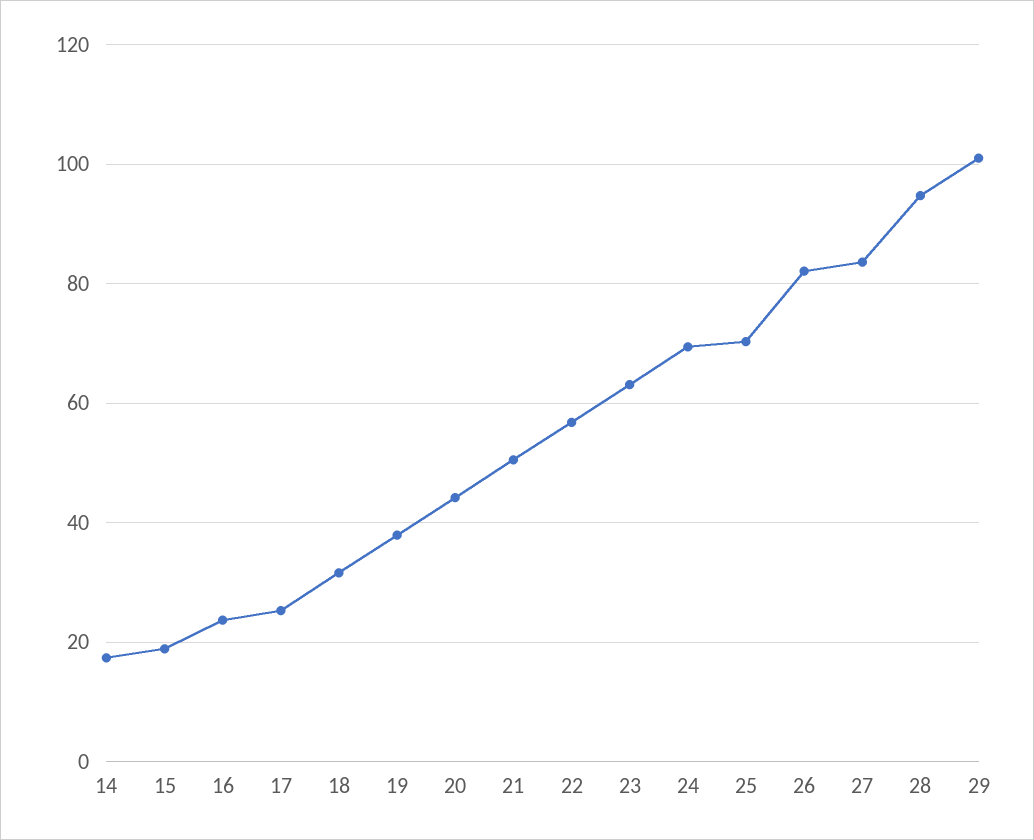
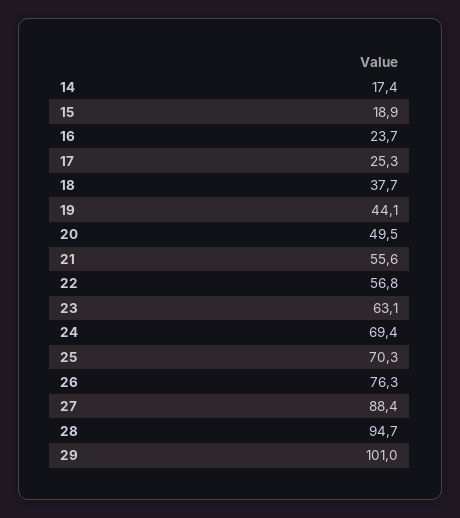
  {
    "14": 17.4,
    "15": 18.9,
    "16": 23.7,
    "17": 25.3,
-   "18": 32,
+   "18": 37.7,
-   "19": 38,
+   "19": 44.1,
-   "20": 44,
+   "20": 49.5,
-   "21": 50,
+   "21": 55.6,
    "22": 56.8,
    "23": 63.1,
    "24": 69.4,
    "25": 70.3,
-   "26": 82,
+   "26": 76.3,
-   "27": 84,
+   "27": 88.4,
    "28": 94.7,
    "29": 101
  }

